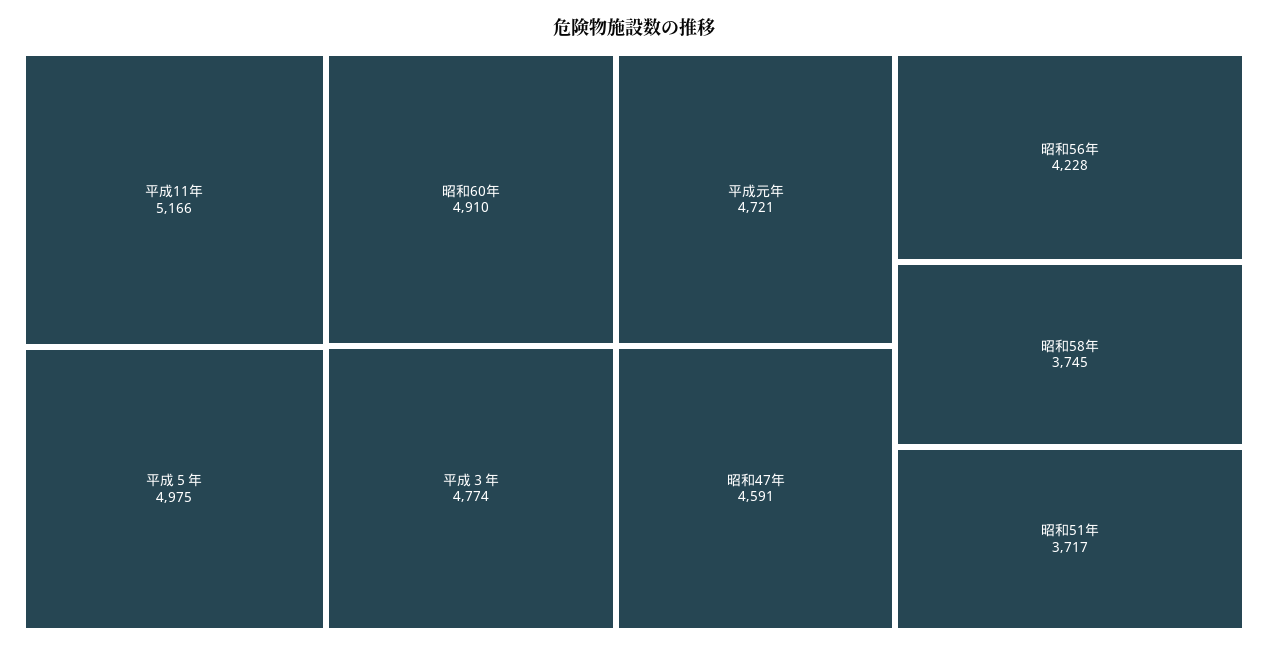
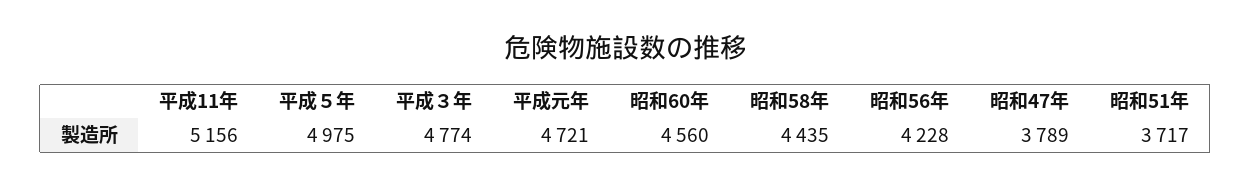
  {
-   "平成11年": 5166,
+   "平成11年": 5156,
    "平成５年": 4975,
-   "昭和60年": 4910,
+   "昭和60年": 4560,
    "平成３年": 4774,
    "平成元年": 4721,
-   "昭和47年": 4591,
+   "昭和47年": 3789,
    "昭和56年": 4228,
-   "昭和58年": 3745,
+   "昭和58年": 4435,
    "昭和51年": 3717
  }

